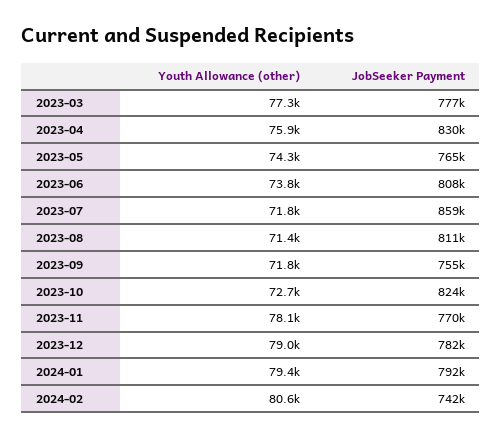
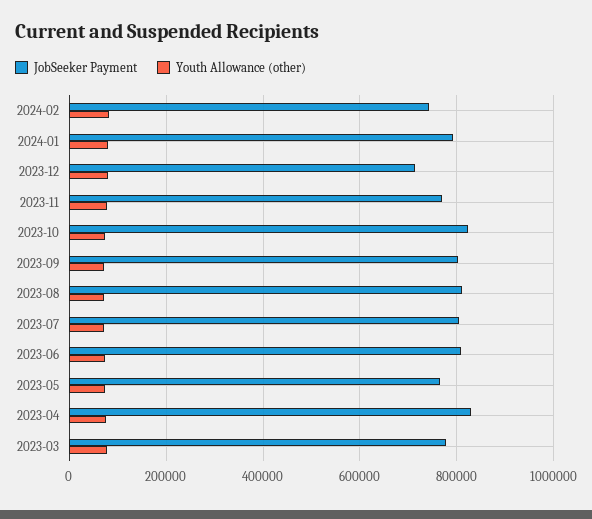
  {
    "Youth Allowance (other)": {
      "2023-03": 77300,
      "2023-04": 75900,
      "2023-05": 74300,
      "2023-06": 73800,
      "2023-07": 71800,
      "2023-08": 71400,
      "2023-09": 71800,
      "2023-10": 72700,
      "2023-11": 78100,
      "2023-12": 79000,
      "2024-01": 79400,
      "2024-02": 80600
    },
    "JobSeeker Payment": {
      "2023-03": 777000,
      "2023-04": 830000,
      "2023-05": 765000,
      "2023-06": 808000,
-     "2023-07": 859000,
+     "2023-07": 800000,
      "2023-08": 811000,
-     "2023-09": 755000,
+     "2023-09": 800000,
      "2023-10": 824000,
      "2023-11": 770000,
-     "2023-12": 782000,
+     "2023-12": 720000,
      "2024-01": 792000,
      "2024-02": 742000
    }
  }

